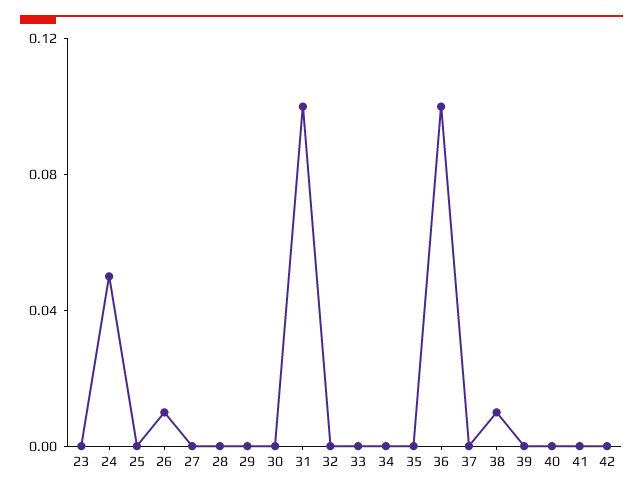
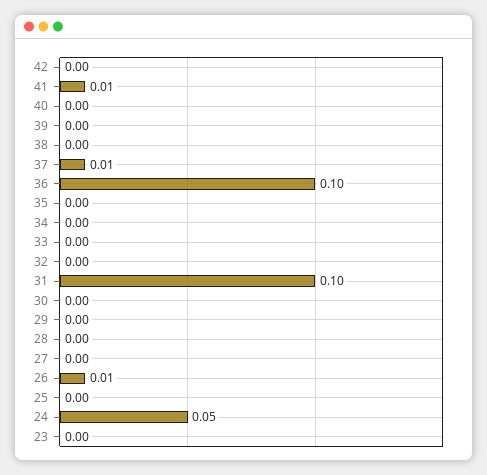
  {
    "23": 0,
    "24": 0.05,
    "25": 0,
    "26": 0.01,
    "27": 0,
    "28": 0,
    "29": 0,
    "30": 0,
    "31": 0.1,
    "32": 0,
    "33": 0,
    "34": 0,
    "35": 0,
    "36": 0.1,
-   "37": 0,
+   "37": 0.01,
-   "38": 0.01,
+   "38": 0,
    "39": 0,
    "40": 0,
-   "41": 0,
+   "41": 0.01,
    "42": 0
  }

